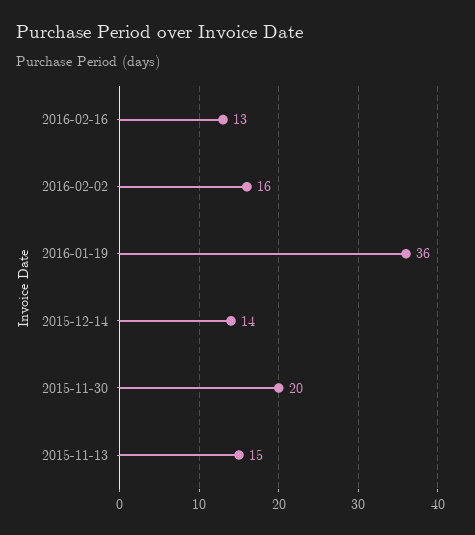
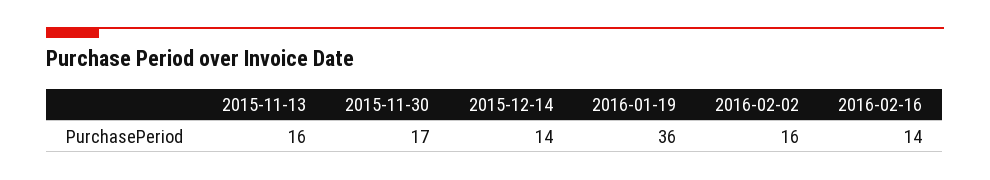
  {
-   "2016-02-16": 13,
+   "2016-02-16": 14,
    "2016-02-02": 16,
    "2016-01-19": 36,
    "2015-12-14": 14,
-   "2015-11-30": 20,
+   "2015-11-30": 17,
-   "2015-11-13": 15
+   "2015-11-13": 16
  }

